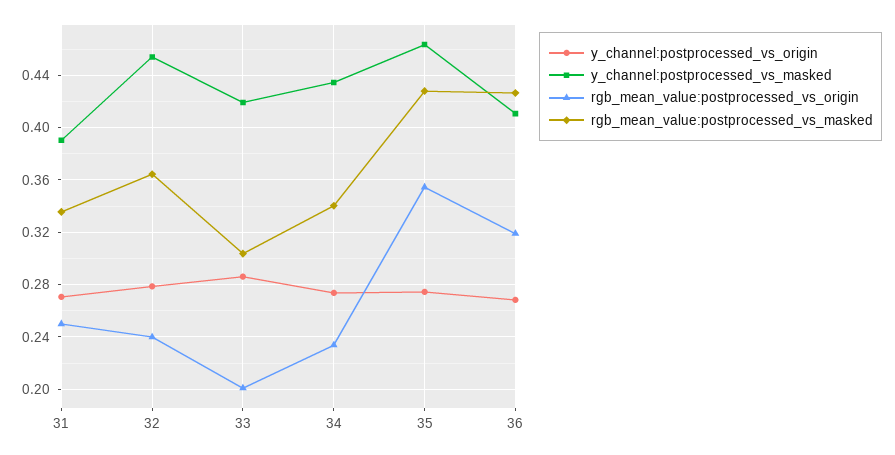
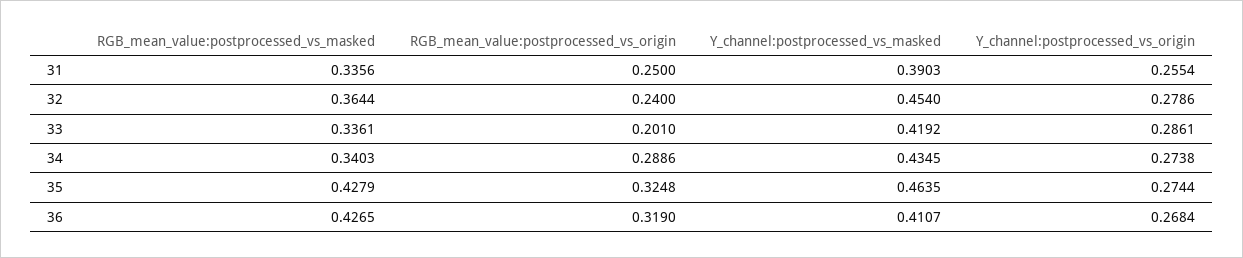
  {
    "y_channel:postprocessed_vs_origin": {
-     "31": 0.27,
+     "31": 0.2554,
      "32": 0.2786,
      "33": 0.2861,
      "34": 0.2738,
      "35": 0.2744,
      "36": 0.2684
    },
    "y_channel:postprocessed_vs_masked": {
      "31": 0.3903,
      "32": 0.454,
      "33": 0.4192,
      "34": 0.4345,
      "35": 0.4635,
      "36": 0.4107
    },
    "rgb_mean_value:postprocessed_vs_origin": {
      "31": 0.25,
      "32": 0.24,
      "33": 0.201,
-     "34": 0.235,
+     "34": 0.2886,
-     "35": 0.355,
+     "35": 0.3248,
      "36": 0.319
    },
    "rgb_mean_value:postprocessed_vs_masked": {
      "31": 0.3356,
      "32": 0.3644,
-     "33": 0.305,
+     "33": 0.3361,
      "34": 0.3403,
      "35": 0.4279,
      "36": 0.4265
    }
  }

